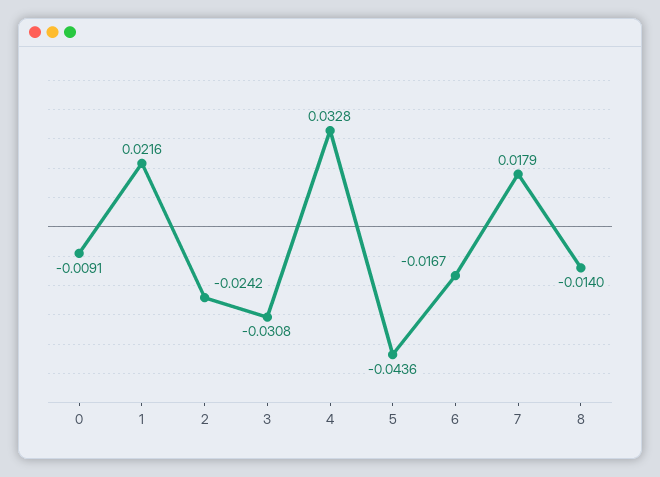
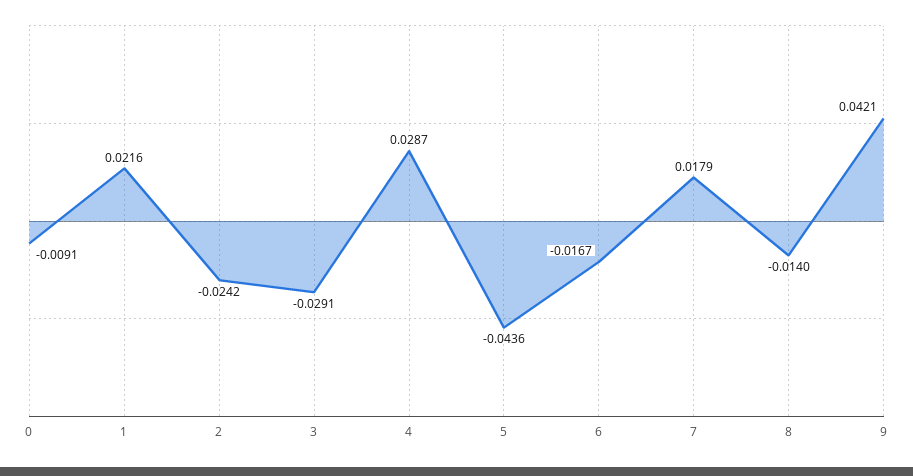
  {
    "0": -0.0091,
    "1": 0.0216,
    "2": -0.0242,
-   "3": -0.0308,
+   "3": -0.0291,
-   "4": 0.0328,
+   "4": 0.0287,
    "5": -0.0436,
    "6": -0.0167,
    "7": 0.0179,
-   "8": -0.014
+   "8": -0.014,
+   "9": 0.0421
  }

